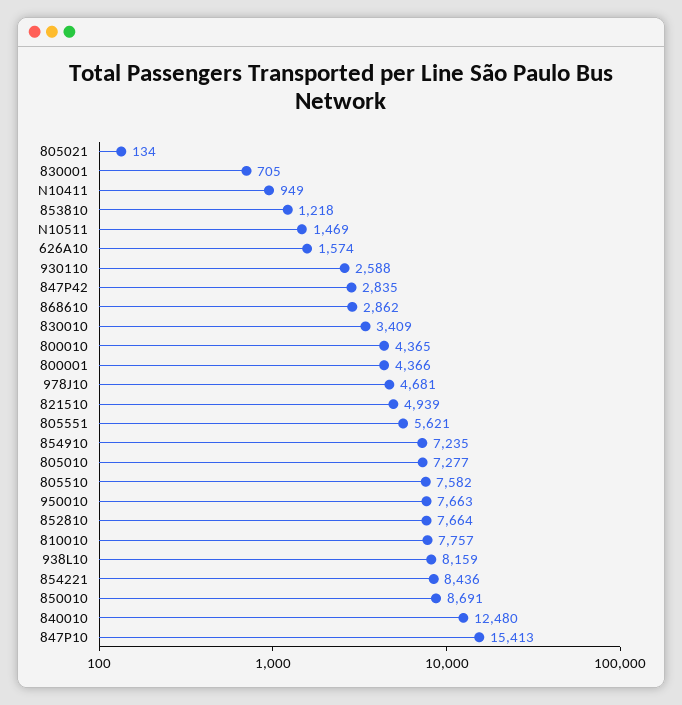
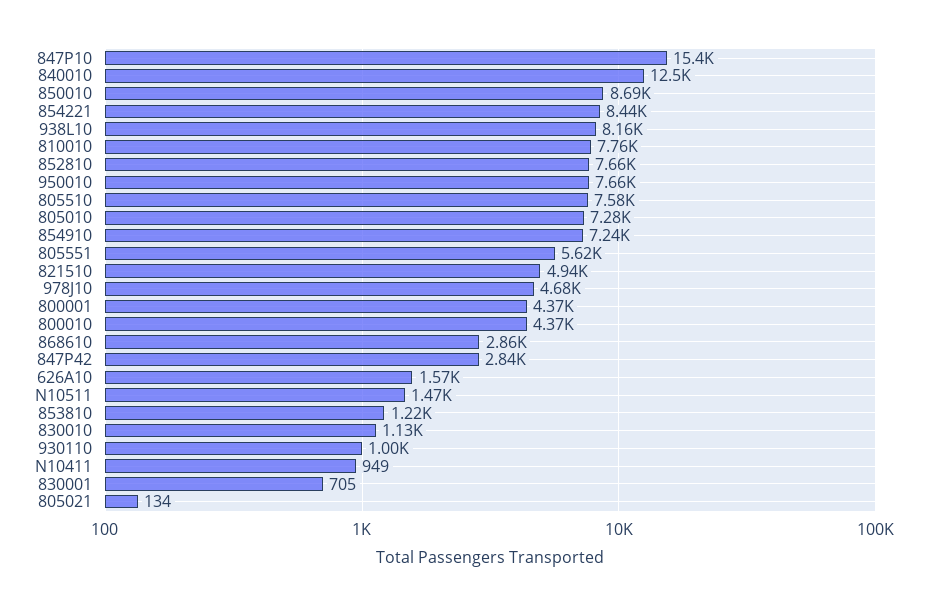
  {
    "805021": 134,
    "830001": 705,
    "N10411": 949,
    "853810": 1218,
    "N10511": 1469,
    "626A10": 1574,
-   "930110": 2588,
+   "930110": 1000,
    "847P42": 2835,
    "868610": 2862,
-   "830010": 3409,
+   "830010": 1130,
    "800010": 4365,
    "800001": 4366,
    "978J10": 4681,
    "821510": 4939,
    "805551": 5621,
    "854910": 7235,
    "805010": 7277,
    "805510": 7582,
    "950010": 7663,
    "852810": 7664,
    "810010": 7757,
    "938L10": 8159,
    "854221": 8436,
    "850010": 8691,
    "840010": 12480,
    "847P10": 15413
  }

